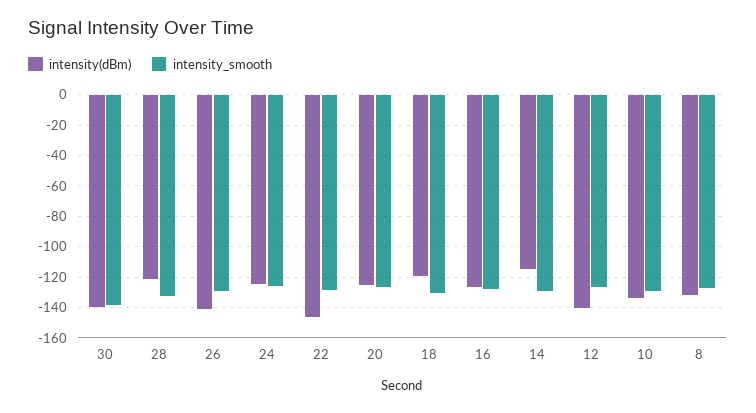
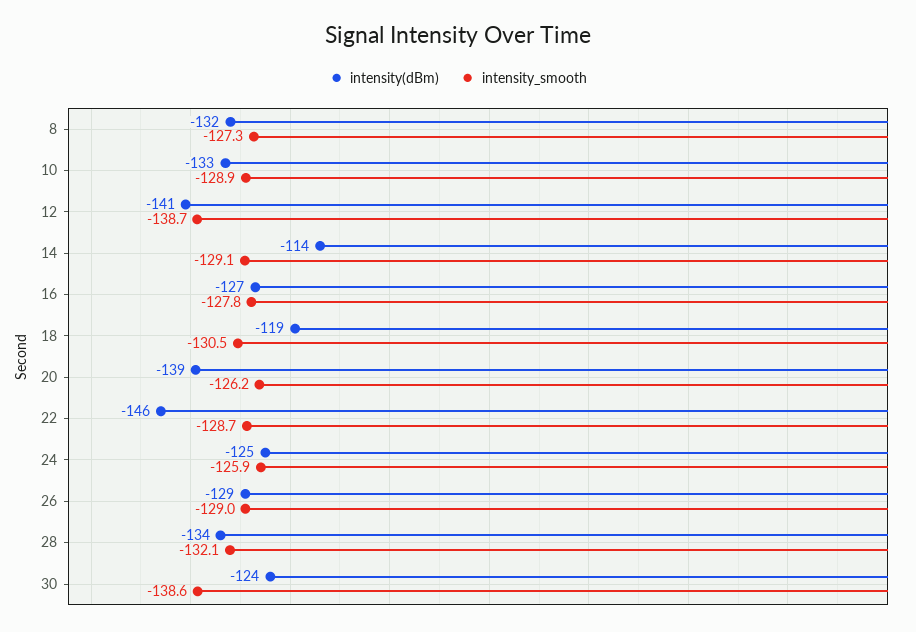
  {
    "intensity(dBm)": {
-     "30": -140,
+     "30": -124,
-     "28": -120,
+     "28": -134,
-     "26": -140,
+     "26": -129,
      "24": -125,
      "22": -146,
-     "20": -125,
+     "20": -139,
      "18": -119,
      "16": -127,
      "14": -114,
      "12": -141,
      "10": -133,
      "8": -132
    },
    "intensity_smooth": {
      "30": -138.6,
      "28": -132.1,
      "26": -129,
      "24": -125.9,
      "22": -128.7,
      "20": -126.2,
      "18": -130.5,
      "16": -127.8,
      "14": -129.1,
-     "12": -125,
+     "12": -138.7,
      "10": -128.9,
      "8": -127.3
    }
  }

